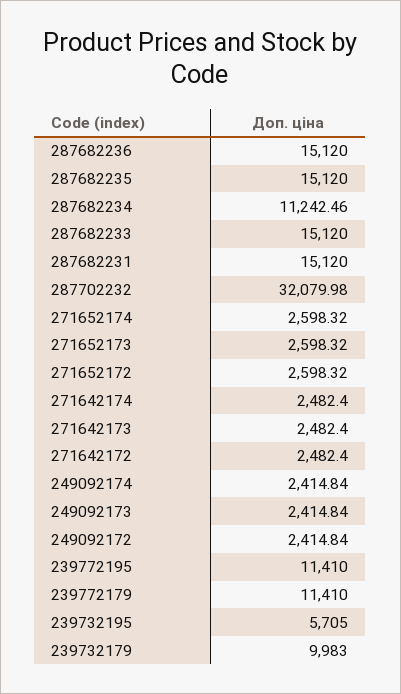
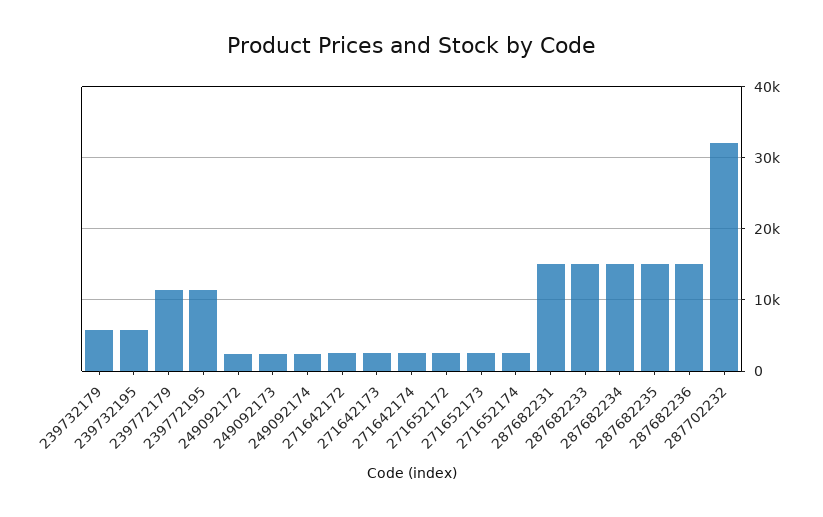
  {
    "287682236": 15120,
    "287682235": 15120,
-   "287682234": 11242.46,
+   "287682234": 15000,
    "287682233": 15120,
    "287682231": 15120,
    "287702232": 32079.98,
    "271652174": 2598.32,
    "271652173": 2598.32,
    "271652172": 2598.32,
    "271642174": 2482.4,
    "271642173": 2482.4,
    "271642172": 2482.4,
    "249092174": 2414.84,
    "249092173": 2414.84,
    "249092172": 2414.84,
    "239772195": 11410,
    "239772179": 11410,
    "239732195": 5705,
-   "239732179": 9983
+   "239732179": 6000
  }

